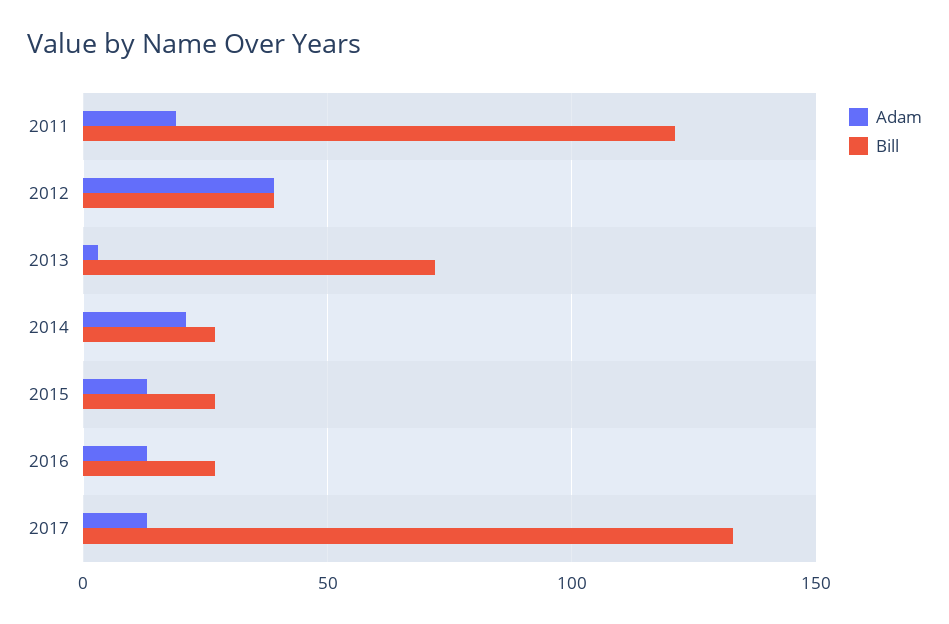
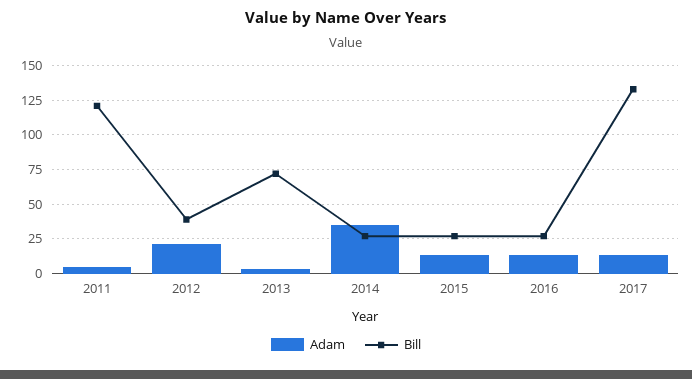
  {
    "Adam": {
-     "2011": 20,
+     "2011": 5,
-     "2012": 40,
+     "2012": 20,
      "2013": 5,
-     "2014": 20,
+     "2014": 35,
      "2015": 15,
      "2016": 15,
      "2017": 15
    },
    "Bill": {
      "2011": 120,
      "2012": 40,
      "2013": 70,
      "2014": 25,
      "2015": 25,
      "2016": 25,
      "2017": 135
    }
  }

